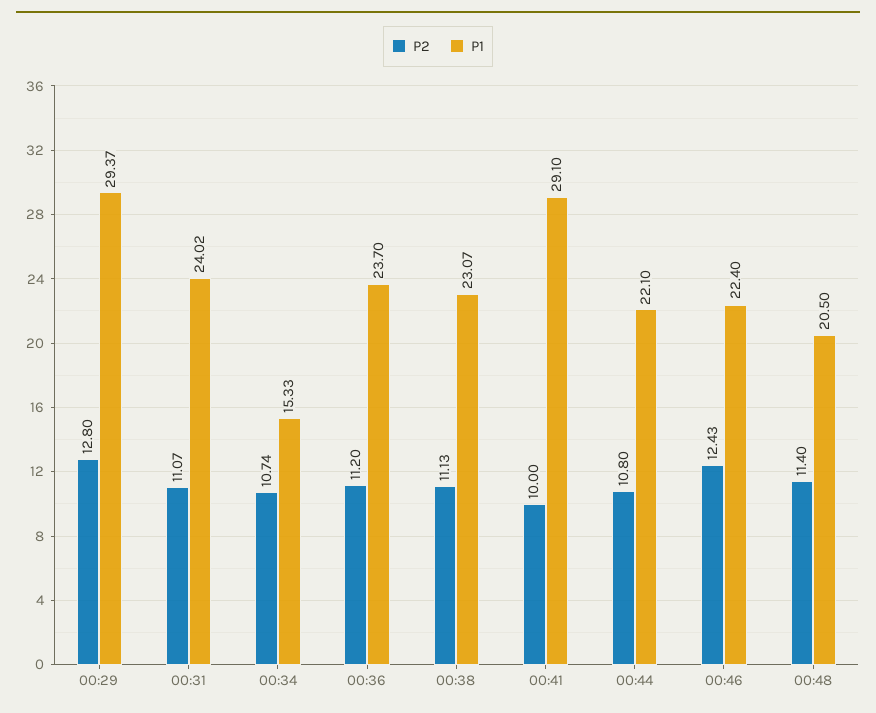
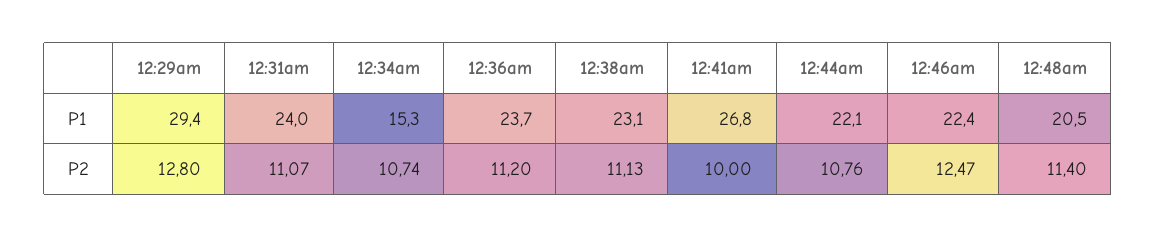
  {
    "P2": {
      "00:29": 12.8,
      "00:31": 11.07,
      "00:34": 10.74,
      "00:36": 11.2,
      "00:38": 11.13,
      "00:41": 10,
-     "00:44": 10.8,
+     "00:44": 10.76,
-     "00:46": 12.43,
+     "00:46": 12.47,
      "00:48": 11.4
    },
    "P1": {
      "00:29": 29.37,
      "00:31": 24.02,
      "00:34": 15.33,
      "00:36": 23.7,
      "00:38": 23.07,
-     "00:41": 29.1,
+     "00:41": 26.8,
      "00:44": 22.1,
      "00:46": 22.4,
      "00:48": 20.5
    }
  }

